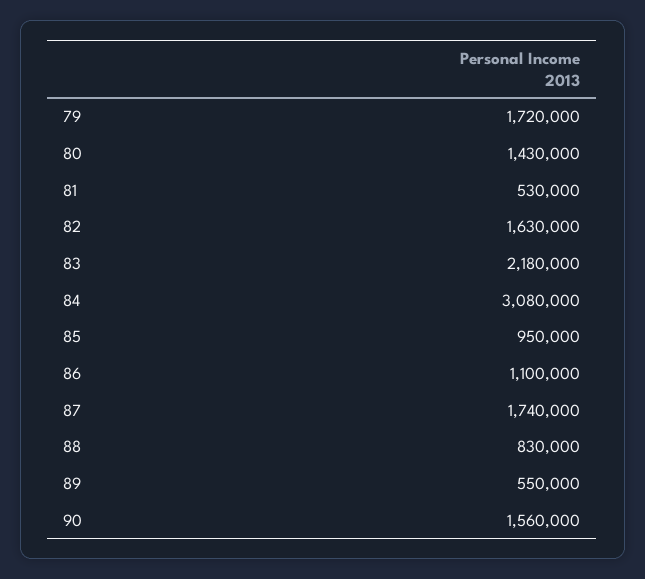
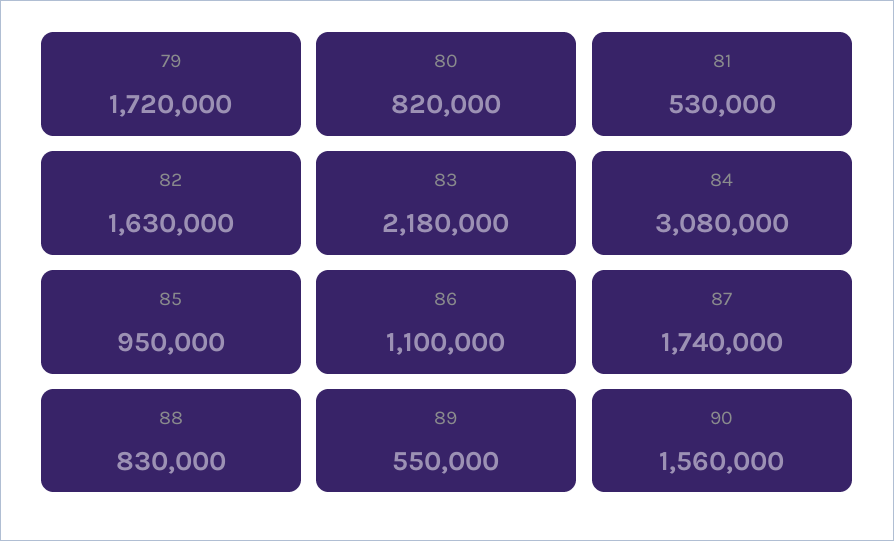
  {
    "79": 1720000,
-   "80": 1430000,
+   "80": 820000,
    "81": 530000,
    "82": 1630000,
    "83": 2180000,
    "84": 3080000,
    "85": 950000,
    "86": 1100000,
    "87": 1740000,
    "88": 830000,
    "89": 550000,
    "90": 1560000
  }

